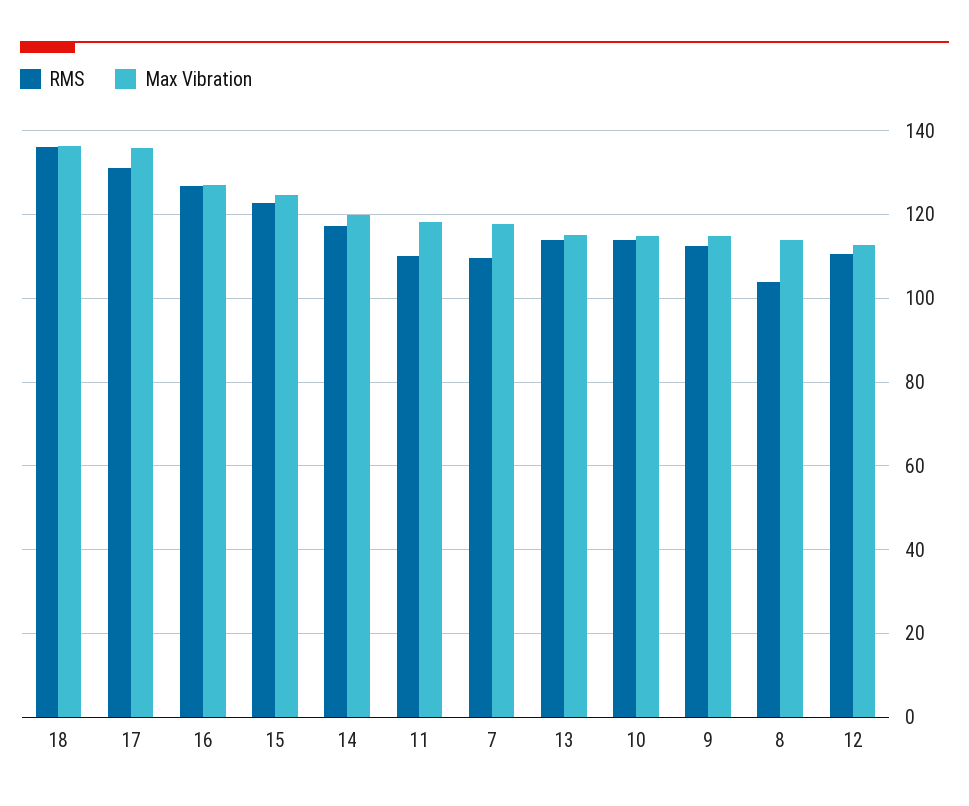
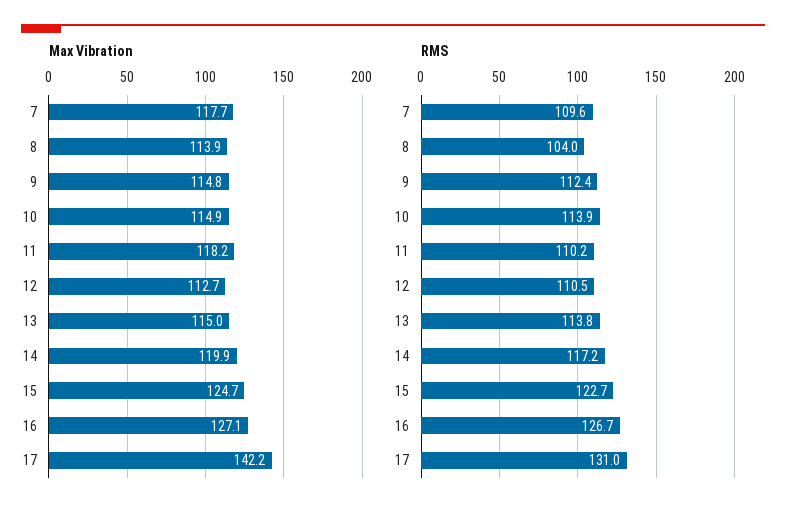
  {
    "RMS": {
-     "18": 136,
      "17": 131,
      "16": 126.7,
      "15": 122.7,
      "14": 117.2,
      "11": 110.2,
      "7": 109.6,
      "13": 113.8,
      "10": 113.9,
      "9": 112.4,
      "8": 104,
      "12": 110.5
    },
    "Max Vibration": {
-     "18": 136,
-     "17": 136,
+     "17": 142.2,
      "16": 127.1,
      "15": 124.7,
      "14": 119.9,
      "11": 118.2,
      "7": 117.7,
      "13": 115,
      "10": 114.9,
      "9": 114.8,
      "8": 113.9,
      "12": 112.7
    }
  }

